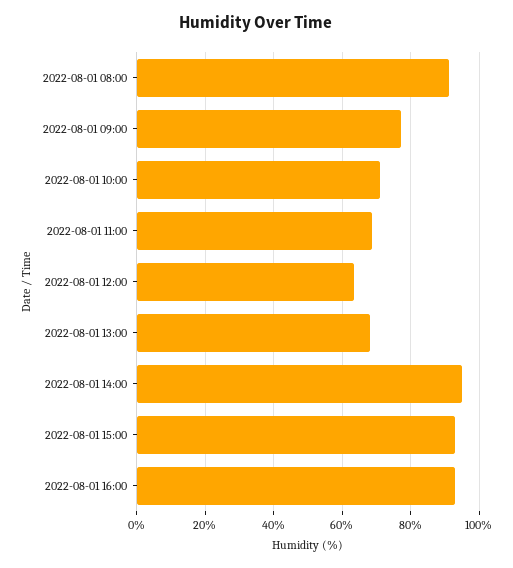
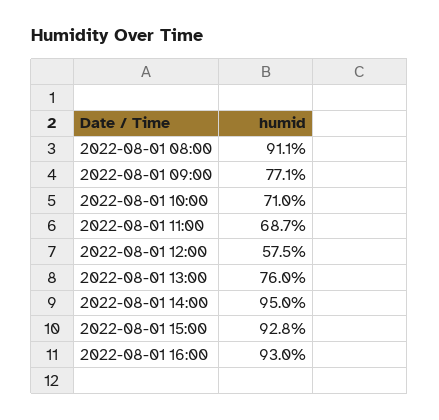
  {
    "2022-08-01 08:00": 91.1,
    "2022-08-01 09:00": 77.1,
    "2022-08-01 10:00": 71,
    "2022-08-01 11:00": 68.7,
-   "2022-08-01 12:00": 64,
+   "2022-08-01 12:00": 57.5,
-   "2022-08-01 13:00": 68,
+   "2022-08-01 13:00": 76,
    "2022-08-01 14:00": 95,
    "2022-08-01 15:00": 92.8,
    "2022-08-01 16:00": 93
  }

